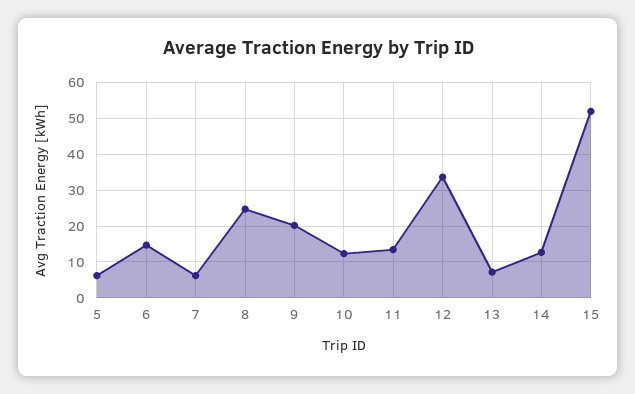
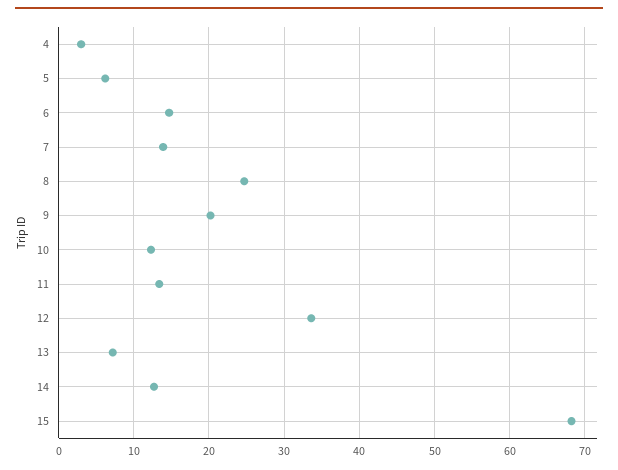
  {
    "5": 6,
    "6": 15,
-   "7": 6,
+   "7": 14,
    "8": 25,
    "9": 20,
    "10": 12,
    "11": 13,
    "12": 34,
    "13": 7,
    "14": 13,
-   "15": 52
+   "15": 68,
+   "4": 3
  }

